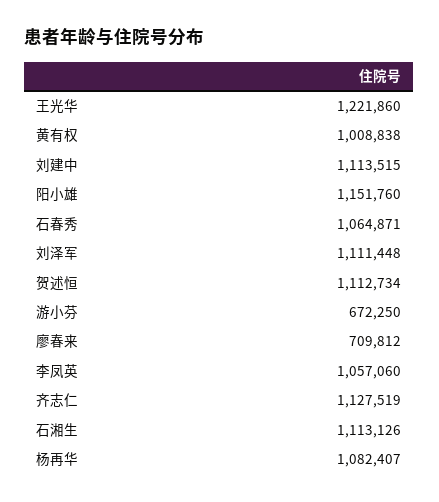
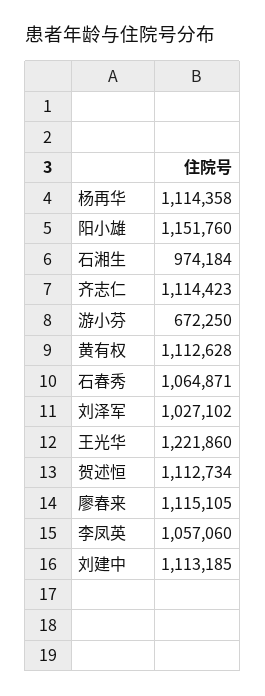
  {
    "王光华": 1221860,
-   "黄有权": 1008838,
+   "黄有权": 1112628,
-   "刘建中": 1113515,
+   "刘建中": 1113185,
    "阳小雄": 1151760,
    "石春秀": 1064871,
-   "刘泽军": 1111448,
+   "刘泽军": 1027102,
    "贺述恒": 1112734,
    "游小芬": 672250,
-   "廖春来": 709812,
+   "廖春来": 1115105,
    "李凤英": 1057060,
-   "齐志仁": 1127519,
+   "齐志仁": 1114423,
-   "石湘生": 1113126,
+   "石湘生": 974184,
-   "杨再华": 1082407
+   "杨再华": 1114358
  }

